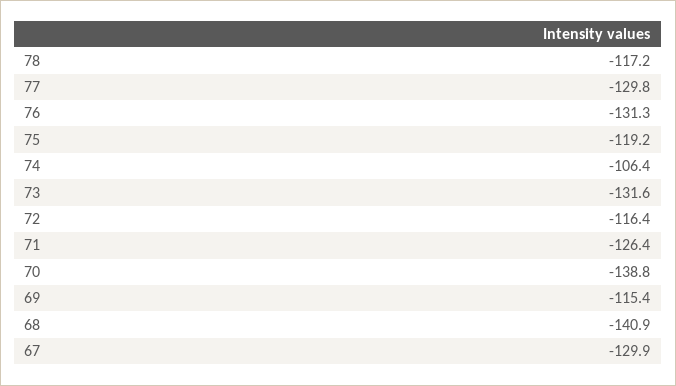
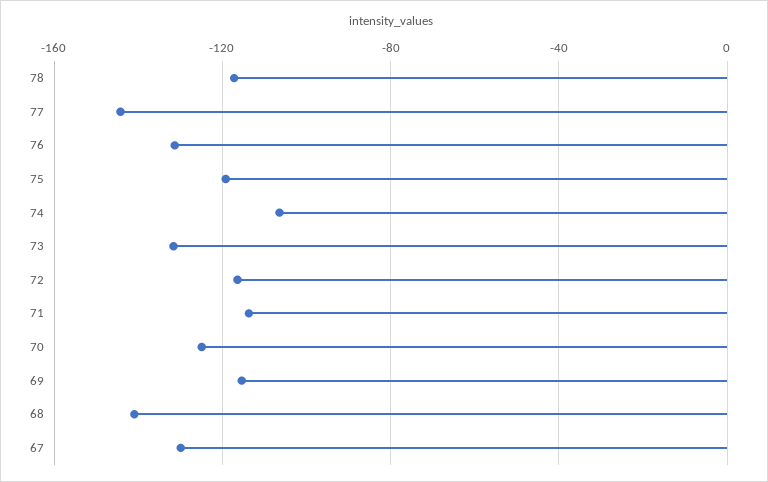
  {
    "78": -117.2,
-   "77": -129.8,
+   "77": -145,
    "76": -131.3,
    "75": -119.2,
    "74": -106.4,
    "73": -131.6,
    "72": -116.4,
-   "71": -126.4,
+   "71": -115,
-   "70": -138.8,
+   "70": -125,
    "69": -115.4,
    "68": -140.9,
    "67": -129.9
  }

